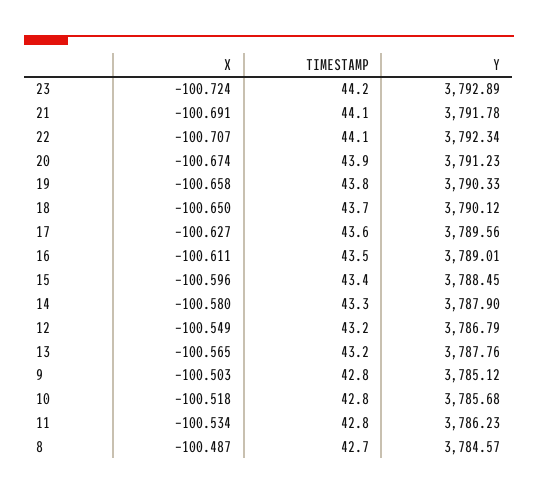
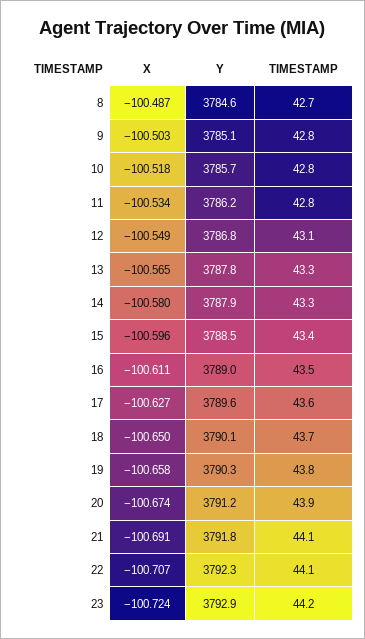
  {
    "X": {
      "23": -100.724,
      "21": -100.691,
      "22": -100.707,
      "20": -100.674,
      "19": -100.658,
      "18": -100.65,
      "17": -100.627,
      "16": -100.611,
      "15": -100.596,
      "14": -100.58,
      "12": -100.549,
      "13": -100.565,
      "9": -100.503,
      "10": -100.518,
      "11": -100.534,
      "8": -100.487
    },
    "TIMESTAMP": {
      "23": 44.2,
      "21": 44.1,
      "22": 44.1,
      "20": 43.9,
      "19": 43.8,
      "18": 43.7,
      "17": 43.6,
      "16": 43.5,
      "15": 43.4,
      "14": 43.3,
-     "12": 43.2,
+     "12": 43.1,
-     "13": 43.2,
+     "13": 43.3,
      "9": 42.8,
      "10": 42.8,
      "11": 42.8,
      "8": 42.7
    },
    "Y": {
      "23": 3792.89,
      "21": 3791.78,
      "22": 3792.34,
      "20": 3791.23,
      "19": 3790.33,
      "18": 3790.12,
      "17": 3789.56,
      "16": 3789.01,
      "15": 3788.45,
      "14": 3787.9,
      "12": 3786.79,
      "13": 3787.76,
      "9": 3785.12,
      "10": 3785.68,
      "11": 3786.23,
      "8": 3784.57
    }
  }

